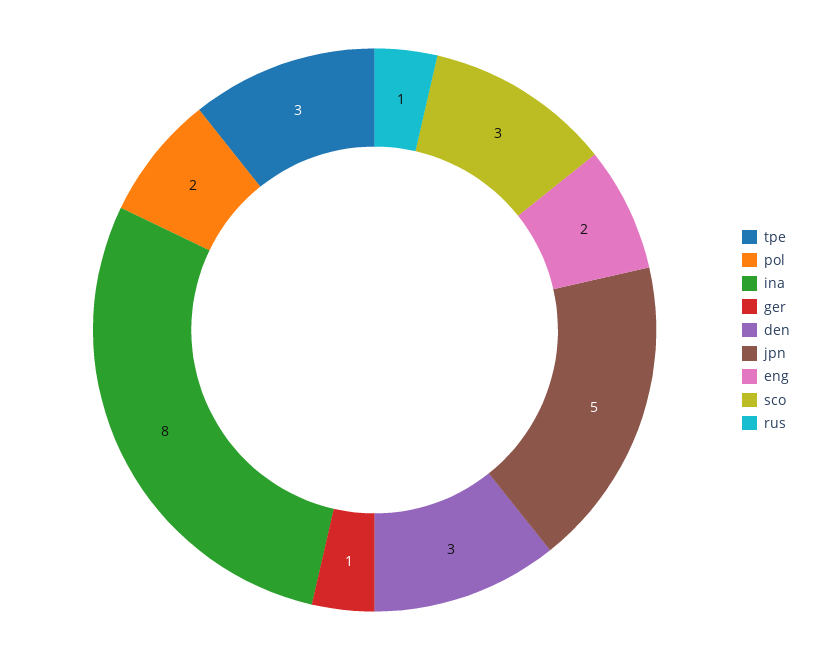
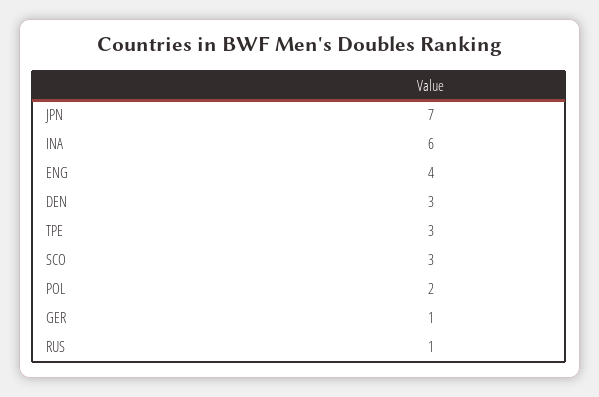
  {
    "tpe": 3,
    "pol": 2,
-   "ina": 8,
+   "ina": 6,
    "ger": 1,
    "den": 3,
-   "jpn": 5,
+   "jpn": 7,
-   "eng": 2,
+   "eng": 4,
    "sco": 3,
    "rus": 1
  }

